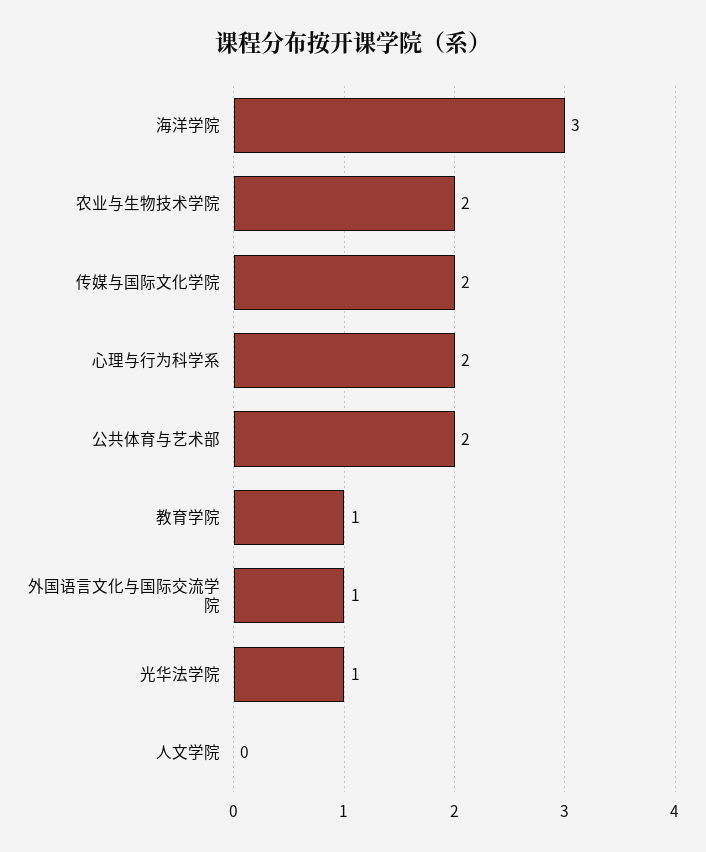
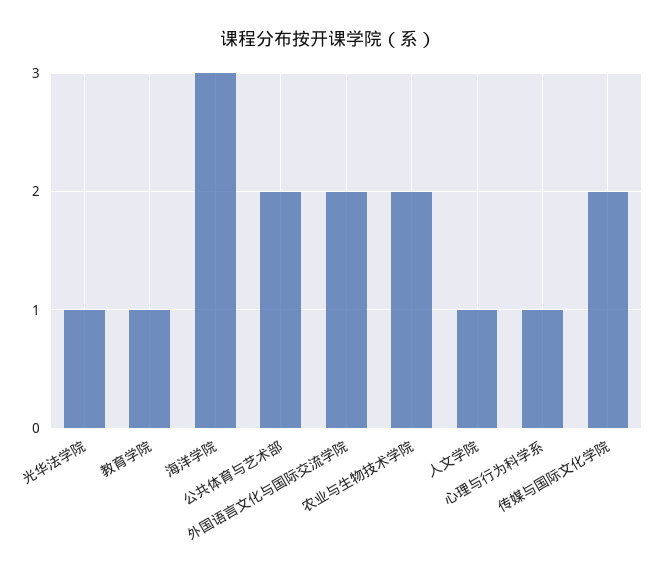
  {
    "海洋学院": 3,
    "农业与生物技术学院": 2,
    "传媒与国际文化学院": 2,
-   "心理与行为科学系": 2,
+   "心理与行为科学系": 1,
    "公共体育与艺术部": 2,
    "教育学院": 1,
-   "外国语言文化与国际交流学院": 1,
+   "外国语言文化与国际交流学院": 2,
    "光华法学院": 1,
-   "人文学院": 0
+   "人文学院": 1
  }

